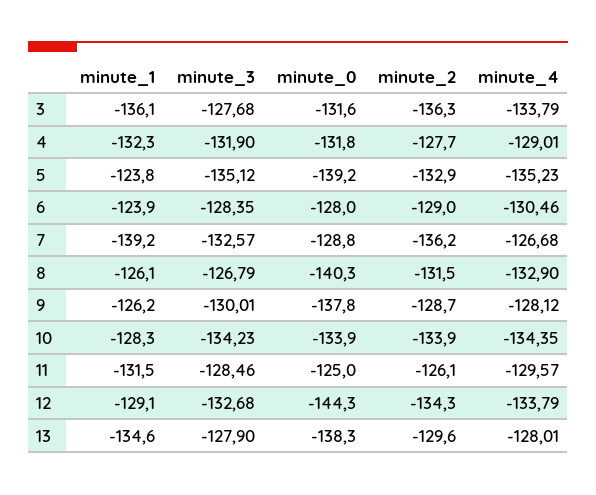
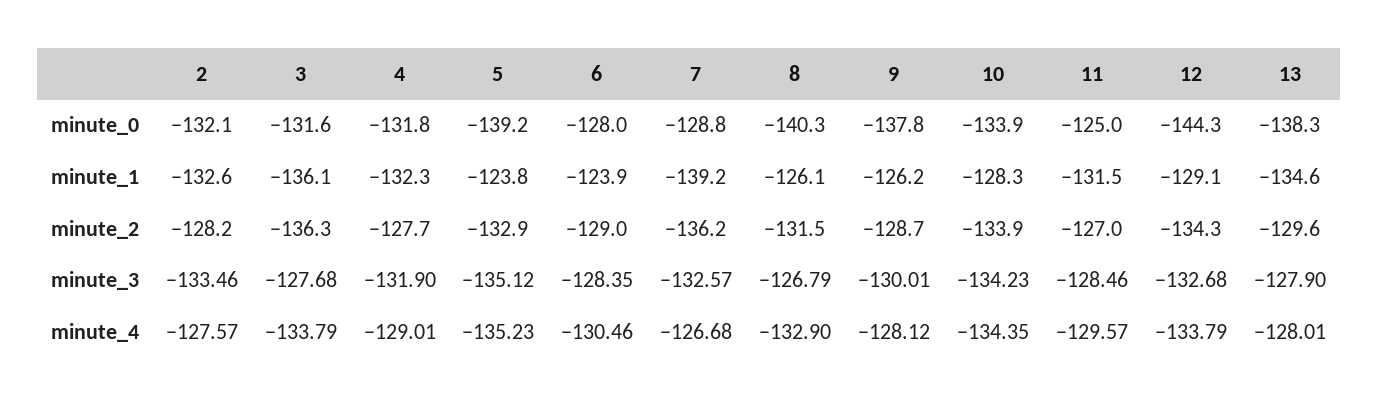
  {
    "minute_1": {
      "3": -136.1,
      "4": -132.3,
      "5": -123.8,
      "6": -123.9,
      "7": -139.2,
      "8": -126.1,
      "9": -126.2,
      "10": -128.3,
      "11": -131.5,
      "12": -129.1,
-     "13": -134.6
+     "13": -134.6,
+     "2": -132.6
    },
    "minute_3": {
      "3": -127.68,
      "4": -131.9,
      "5": -135.12,
      "6": -128.35,
      "7": -132.57,
      "8": -126.79,
      "9": -130.01,
      "10": -134.23,
      "11": -128.46,
      "12": -132.68,
-     "13": -127.9
+     "13": -127.9,
+     "2": -133.46
    },
    "minute_0": {
      "3": -131.6,
      "4": -131.8,
      "5": -139.2,
      "6": -128,
      "7": -128.8,
      "8": -140.3,
      "9": -137.8,
      "10": -133.9,
      "11": -125,
      "12": -144.3,
-     "13": -138.3
+     "13": -138.3,
+     "2": -132.1
    },
    "minute_2": {
      "3": -136.3,
      "4": -127.7,
      "5": -132.9,
      "6": -129,
      "7": -136.2,
      "8": -131.5,
      "9": -128.7,
      "10": -133.9,
-     "11": -126.1,
+     "11": -127,
      "12": -134.3,
-     "13": -129.6
+     "13": -129.6,
+     "2": -128.2
    },
    "minute_4": {
      "3": -133.79,
      "4": -129.01,
      "5": -135.23,
      "6": -130.46,
      "7": -126.68,
      "8": -132.9,
      "9": -128.12,
      "10": -134.35,
      "11": -129.57,
      "12": -133.79,
-     "13": -128.01
+     "13": -128.01,
+     "2": -127.57
    }
  }

